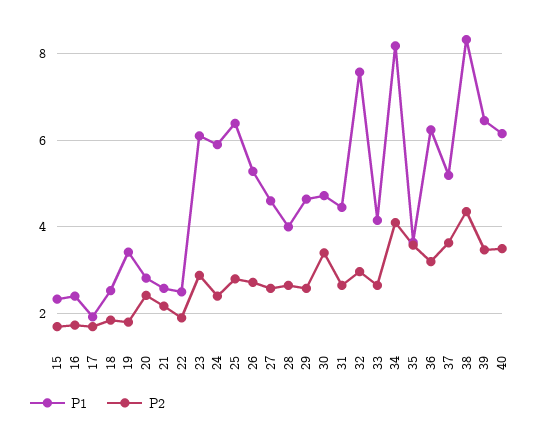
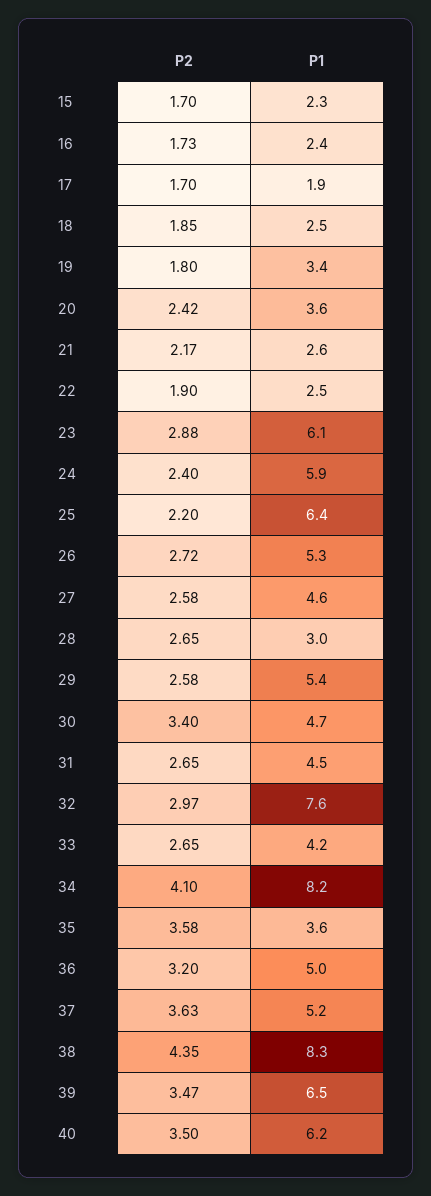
  {
    "P1": {
      "15": 2.3,
      "16": 2.4,
      "17": 1.9,
      "18": 2.5,
      "19": 3.4,
-     "20": 2.8,
+     "20": 3.6,
      "21": 2.6,
      "22": 2.5,
      "23": 6.1,
      "24": 5.9,
      "25": 6.4,
      "26": 5.3,
      "27": 4.6,
-     "28": 4,
+     "28": 3,
-     "29": 4.6,
+     "29": 5.4,
      "30": 4.7,
      "31": 4.5,
      "32": 7.6,
      "33": 4.2,
      "34": 8.2,
      "35": 3.6,
-     "36": 6.2,
+     "36": 5,
      "37": 5.2,
      "38": 8.3,
      "39": 6.5,
      "40": 6.2
    },
    "P2": {
      "15": 1.7,
      "16": 1.73,
      "17": 1.7,
      "18": 1.85,
      "19": 1.8,
      "20": 2.42,
      "21": 2.17,
      "22": 1.9,
      "23": 2.88,
      "24": 2.4,
-     "25": 2.8,
+     "25": 2.2,
      "26": 2.72,
      "27": 2.58,
      "28": 2.65,
      "29": 2.58,
      "30": 3.4,
      "31": 2.65,
      "32": 2.97,
      "33": 2.65,
      "34": 4.1,
      "35": 3.58,
      "36": 3.2,
      "37": 3.63,
      "38": 4.35,
      "39": 3.47,
      "40": 3.5
    }
  }

